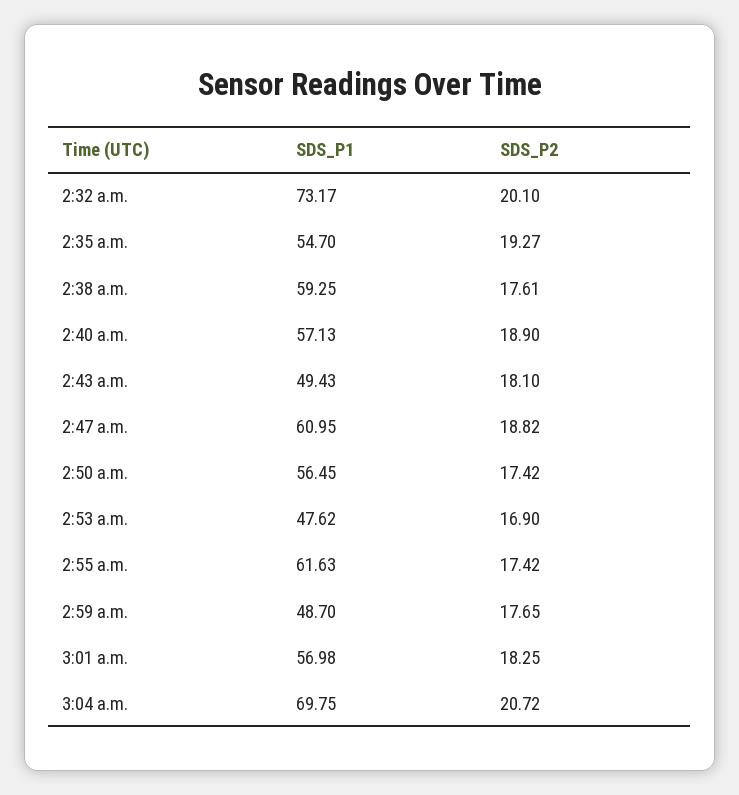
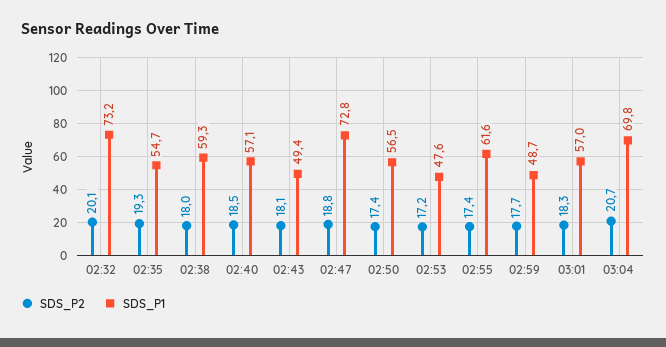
  {
    "SDS_P1": {
      "2:32 a.m.": 73.17,
      "2:35 a.m.": 54.7,
      "2:38 a.m.": 59.25,
      "2:40 a.m.": 57.13,
      "2:43 a.m.": 49.43,
-     "2:47 a.m.": 60.95,
+     "2:47 a.m.": 72.8,
      "2:50 a.m.": 56.45,
      "2:53 a.m.": 47.62,
      "2:55 a.m.": 61.63,
      "2:59 a.m.": 48.7,
      "3:01 a.m.": 56.98,
      "3:04 a.m.": 69.75
    },
    "SDS_P2": {
      "2:32 a.m.": 20.1,
      "2:35 a.m.": 19.27,
-     "2:38 a.m.": 17.61,
+     "2:38 a.m.": 18,
-     "2:40 a.m.": 18.9,
+     "2:40 a.m.": 18.5,
      "2:43 a.m.": 18.1,
      "2:47 a.m.": 18.82,
      "2:50 a.m.": 17.42,
-     "2:53 a.m.": 16.9,
+     "2:53 a.m.": 17.2,
      "2:55 a.m.": 17.42,
      "2:59 a.m.": 17.65,
      "3:01 a.m.": 18.25,
      "3:04 a.m.": 20.72
    }
  }

